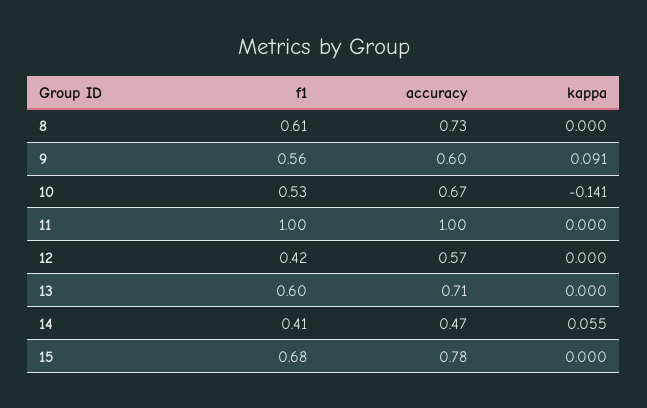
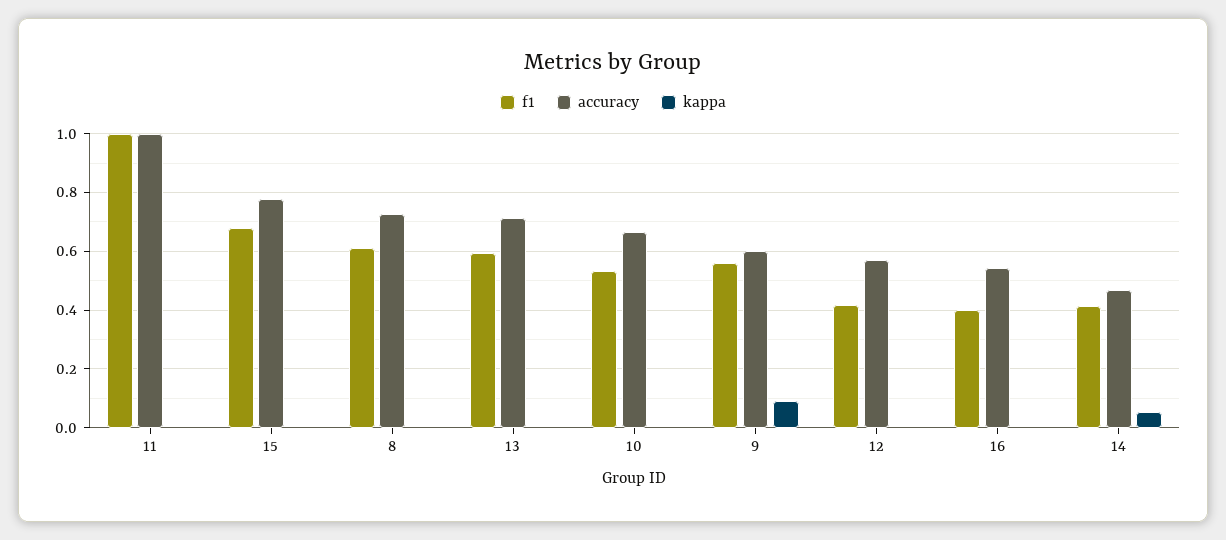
  {
    "f1": {
      "8": 0.61,
      "9": 0.56,
      "10": 0.53,
      "11": 1,
      "12": 0.42,
      "13": 0.6,
      "14": 0.41,
-     "15": 0.68
+     "15": 0.68,
+     "16": 0.4
    },
    "accuracy": {
      "8": 0.73,
      "9": 0.6,
      "10": 0.67,
      "11": 1,
      "12": 0.57,
      "13": 0.71,
      "14": 0.47,
-     "15": 0.78
+     "15": 0.78,
+     "16": 0.55
    },
    "kappa": {
      "8": 0,
      "9": 0.091,
-     "10": -0.141,
+     "10": 0,
      "11": 0,
      "12": 0,
      "13": 0,
      "14": 0.055,
-     "15": 0
+     "15": 0,
+     "16": 0
    }
  }

